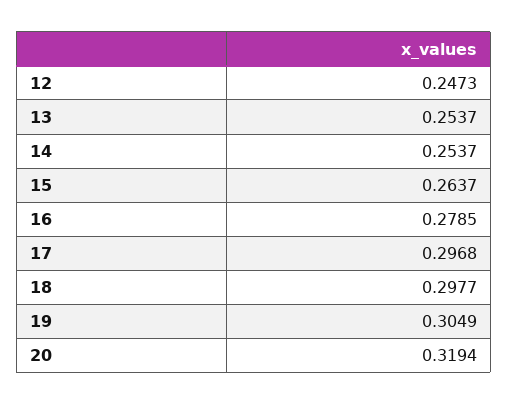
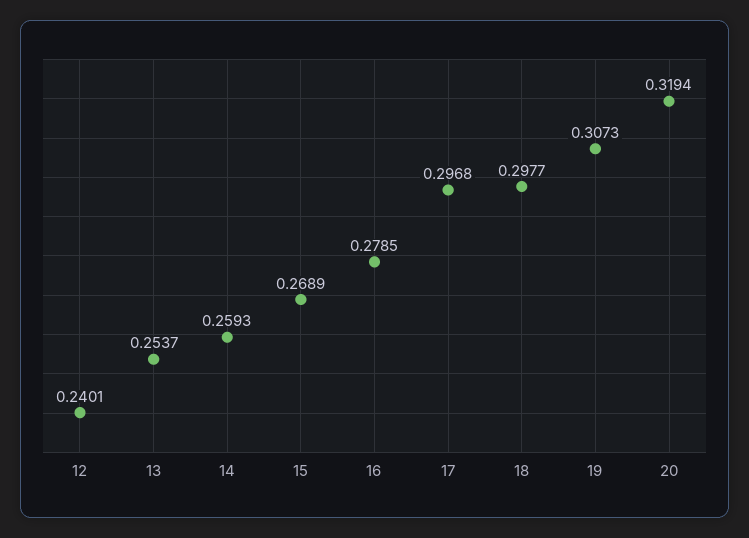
  {
-   "12": 0.2473,
+   "12": 0.2401,
    "13": 0.2537,
-   "14": 0.2537,
+   "14": 0.2593,
-   "15": 0.2637,
+   "15": 0.2689,
    "16": 0.2785,
    "17": 0.2968,
    "18": 0.2977,
-   "19": 0.3049,
+   "19": 0.3073,
    "20": 0.3194
  }

